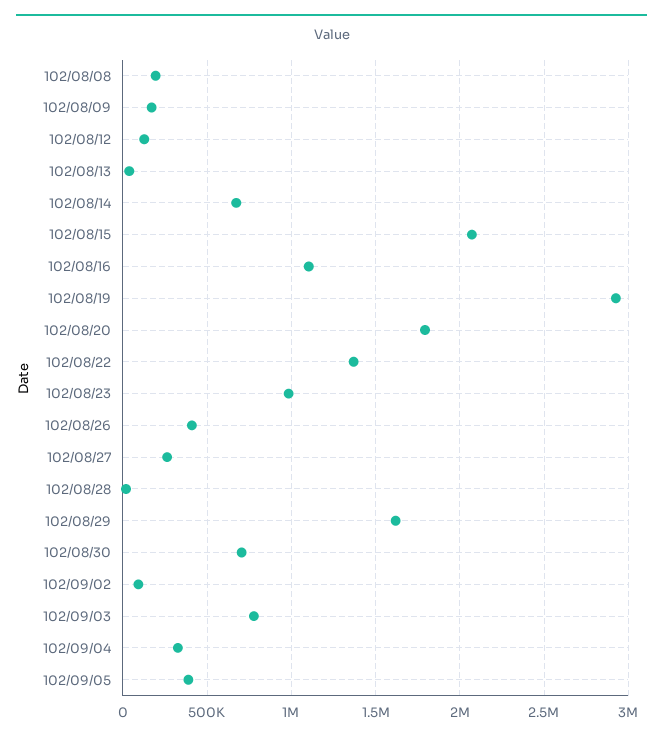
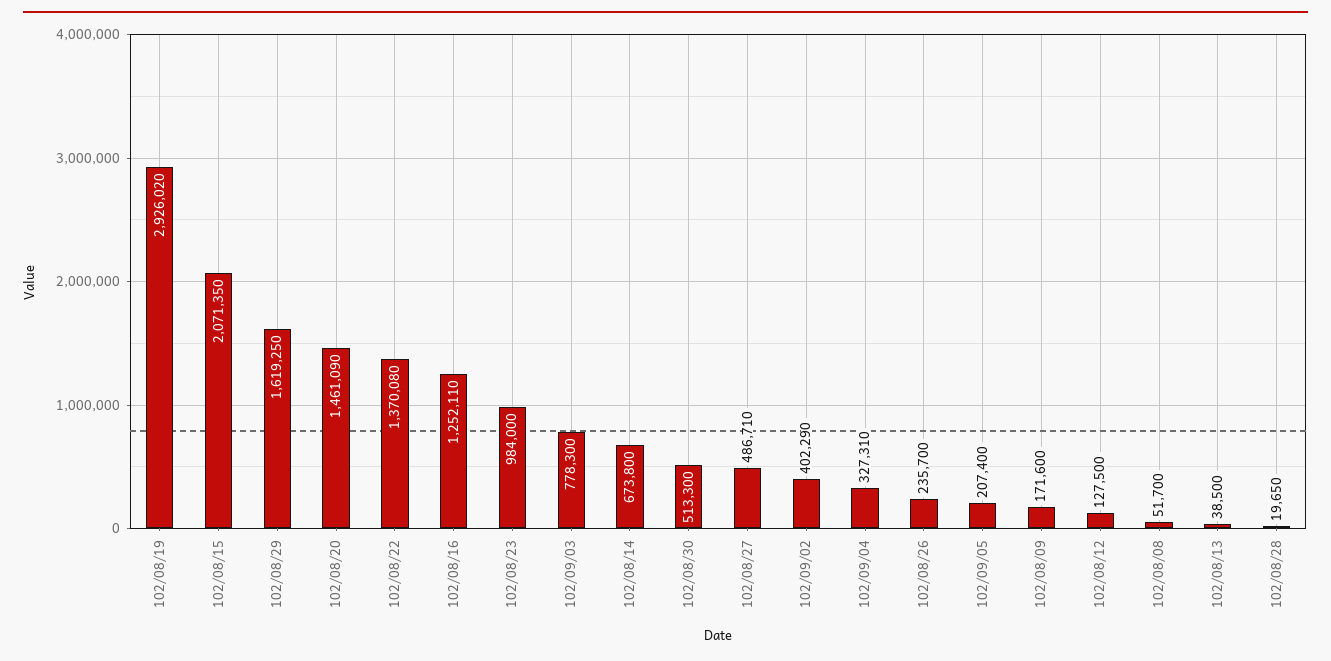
  {
-   "102/08/08": 200000,
+   "102/08/08": 51700,
    "102/08/09": 171600,
    "102/08/12": 127500,
    "102/08/13": 38500,
    "102/08/14": 673800,
    "102/08/15": 2071350,
-   "102/08/16": 1100000,
+   "102/08/16": 1252110,
    "102/08/19": 2926020,
-   "102/08/20": 1800000,
+   "102/08/20": 1461090,
    "102/08/22": 1370080,
    "102/08/23": 984000,
-   "102/08/26": 400000,
+   "102/08/26": 235700,
-   "102/08/27": 250000,
+   "102/08/27": 486710,
    "102/08/28": 19650,
    "102/08/29": 1619250,
-   "102/08/30": 700000,
+   "102/08/30": 513300,
-   "102/09/02": 100000,
+   "102/09/02": 402290,
    "102/09/03": 778300,
    "102/09/04": 327310,
-   "102/09/05": 400000
+   "102/09/05": 207400
  }

